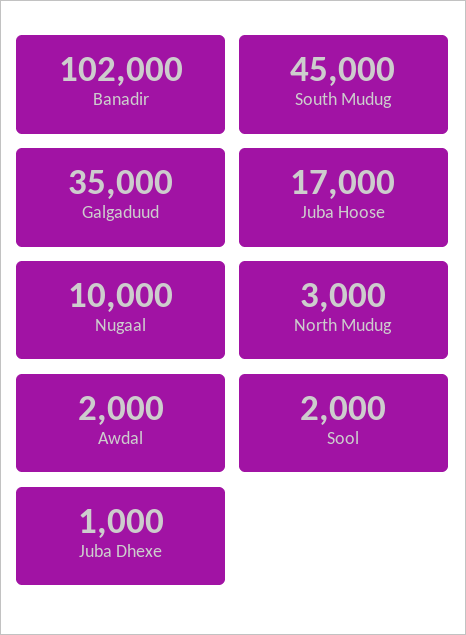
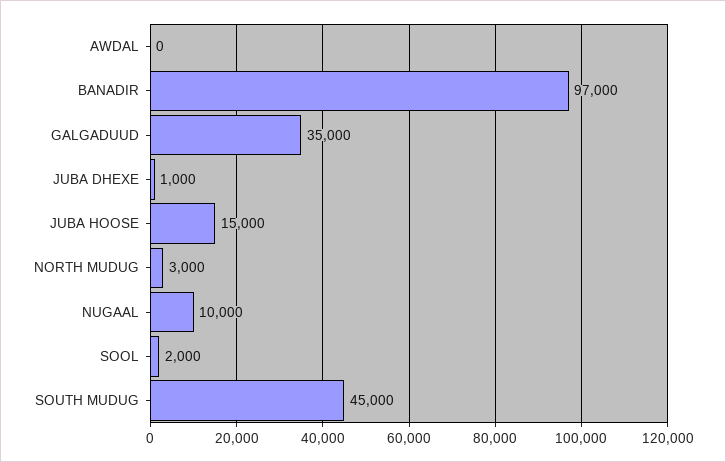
  {
-   "Banadir": 102000,
+   "Banadir": 97000,
    "South Mudug": 45000,
    "Galgaduud": 35000,
-   "Juba Hoose": 17000,
+   "Juba Hoose": 15000,
    "Nugaal": 10000,
    "North Mudug": 3000,
-   "Awdal": 2000,
+   "Awdal": 0,
    "Sool": 2000,
    "Juba Dhexe": 1000
  }

